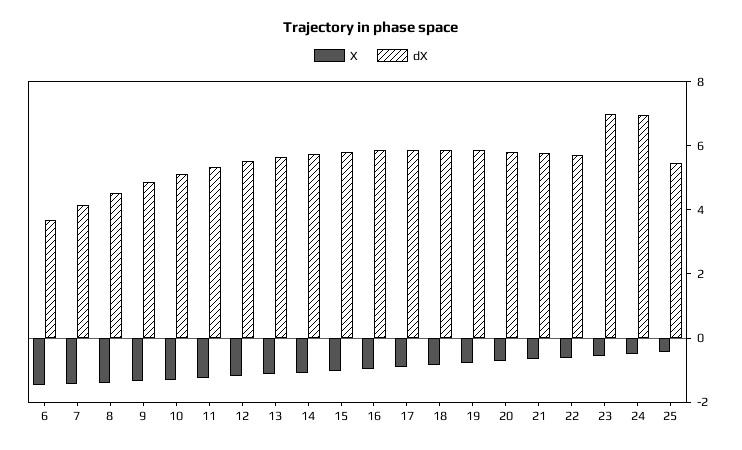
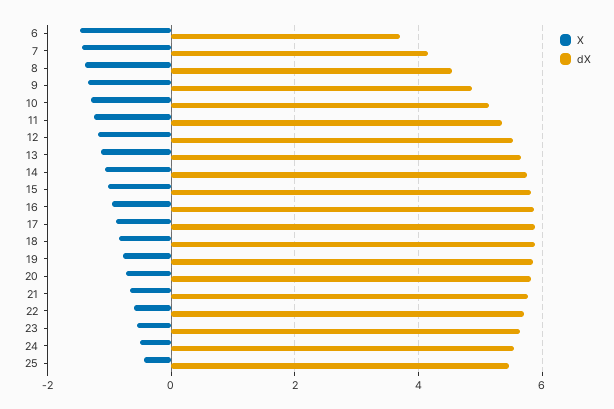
  {
    "X": {
      "6": -1.4,
      "7": -1.4,
      "8": -1.4,
      "9": -1.4,
      "10": -1.2,
      "11": -1.2,
      "12": -1.2,
      "13": -1.2,
      "14": -1,
      "15": -1,
      "16": -1,
      "17": -1,
      "18": -0.8,
      "19": -0.8,
      "20": -0.8,
      "21": -0.6,
      "22": -0.6,
      "23": -0.6,
      "24": -0.4,
      "25": -0.4
    },
    "dX": {
      "6": 3.6,
      "7": 4.2,
      "8": 4.6,
      "9": 4.8,
      "10": 5.2,
      "11": 5.4,
      "12": 5.6,
      "13": 5.6,
      "14": 5.8,
      "15": 5.8,
      "16": 5.8,
      "17": 5.8,
      "18": 5.8,
      "19": 5.8,
      "20": 5.8,
      "21": 5.8,
      "22": 5.8,
-     "23": 7,
+     "23": 5.6,
-     "24": 7,
+     "24": 5.6,
      "25": 5.4
    }
  }

